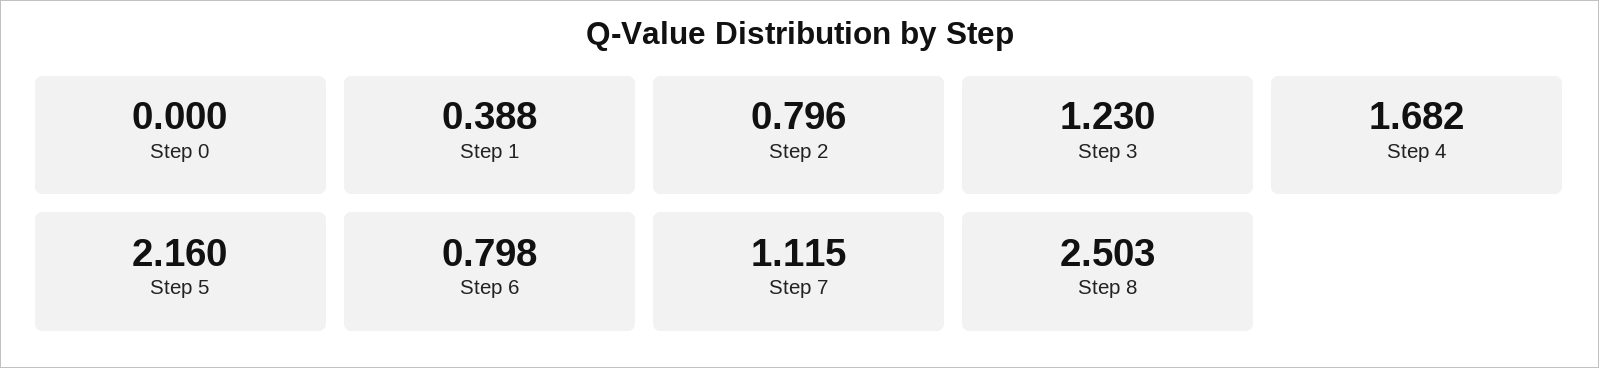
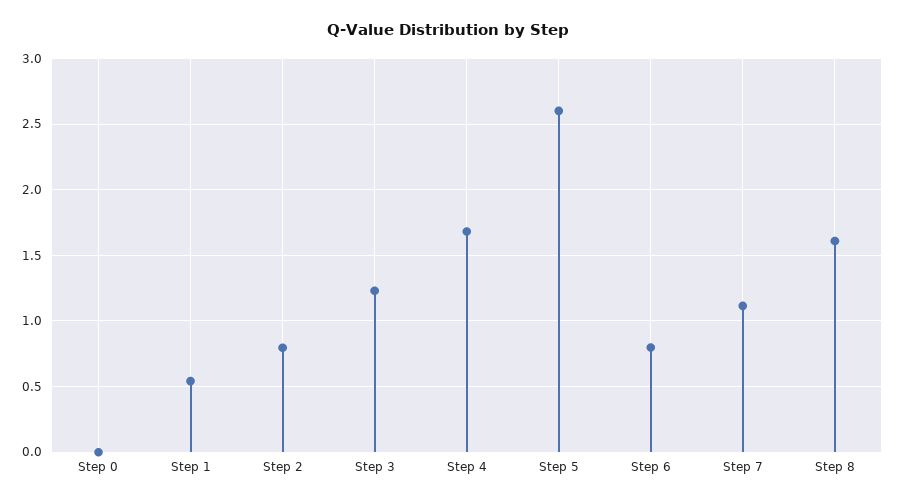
  {
    "Step 0": 0,
-   "Step 1": 0.388,
+   "Step 1": 0.55,
    "Step 2": 0.796,
    "Step 3": 1.23,
    "Step 4": 1.682,
-   "Step 5": 2.16,
+   "Step 5": 2.6,
    "Step 6": 0.798,
    "Step 7": 1.115,
-   "Step 8": 2.503
+   "Step 8": 1.6
  }

